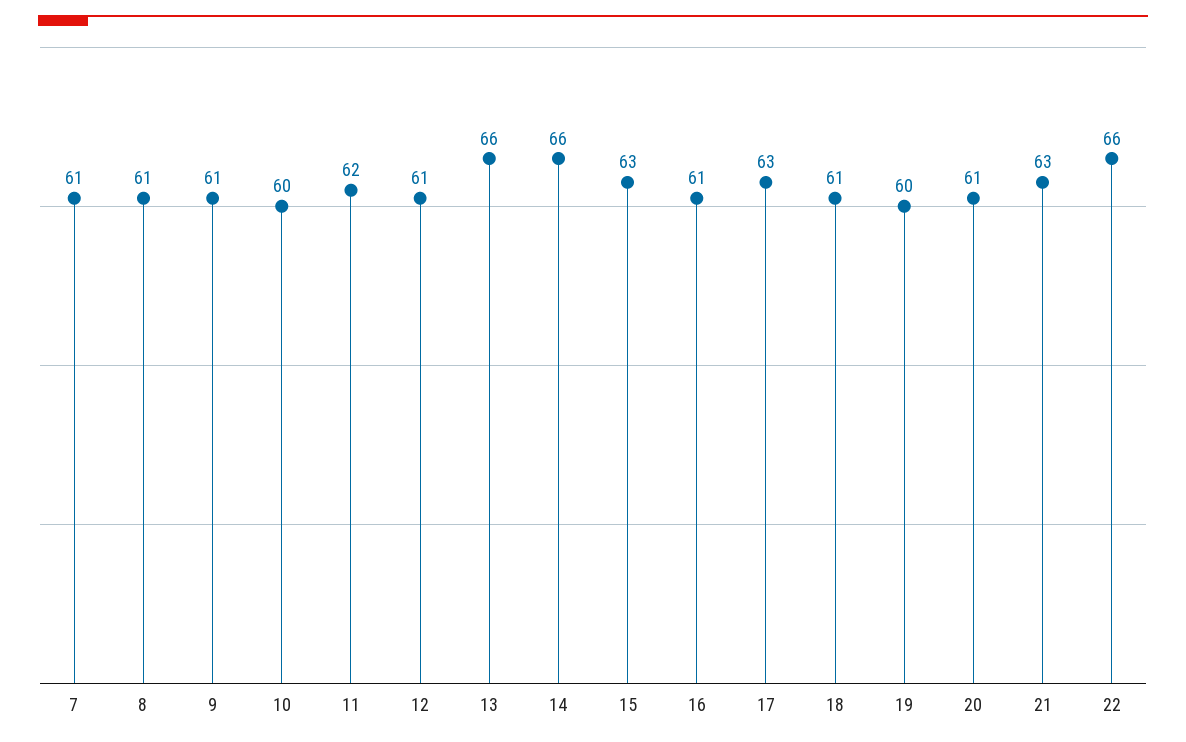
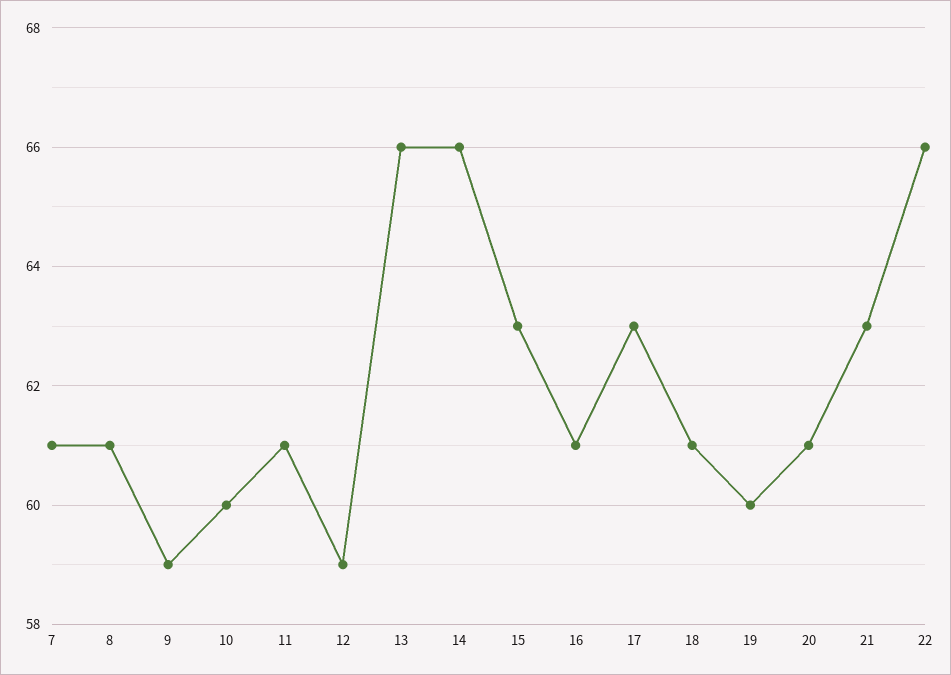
  {
    "7": 61,
    "8": 61,
-   "9": 61,
+   "9": 59,
    "10": 60,
-   "11": 62,
+   "11": 61,
-   "12": 61,
+   "12": 59,
    "13": 66,
    "14": 66,
    "15": 63,
    "16": 61,
    "17": 63,
    "18": 61,
    "19": 60,
    "20": 61,
    "21": 63,
    "22": 66
  }

